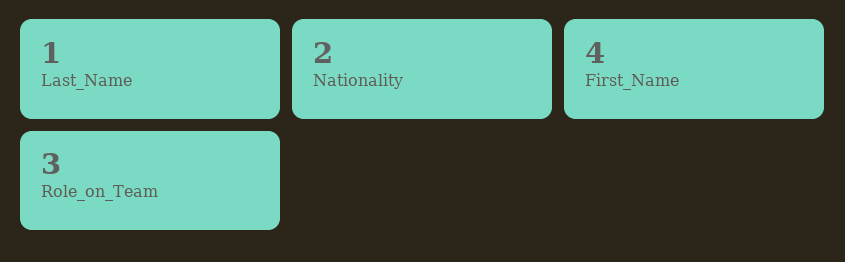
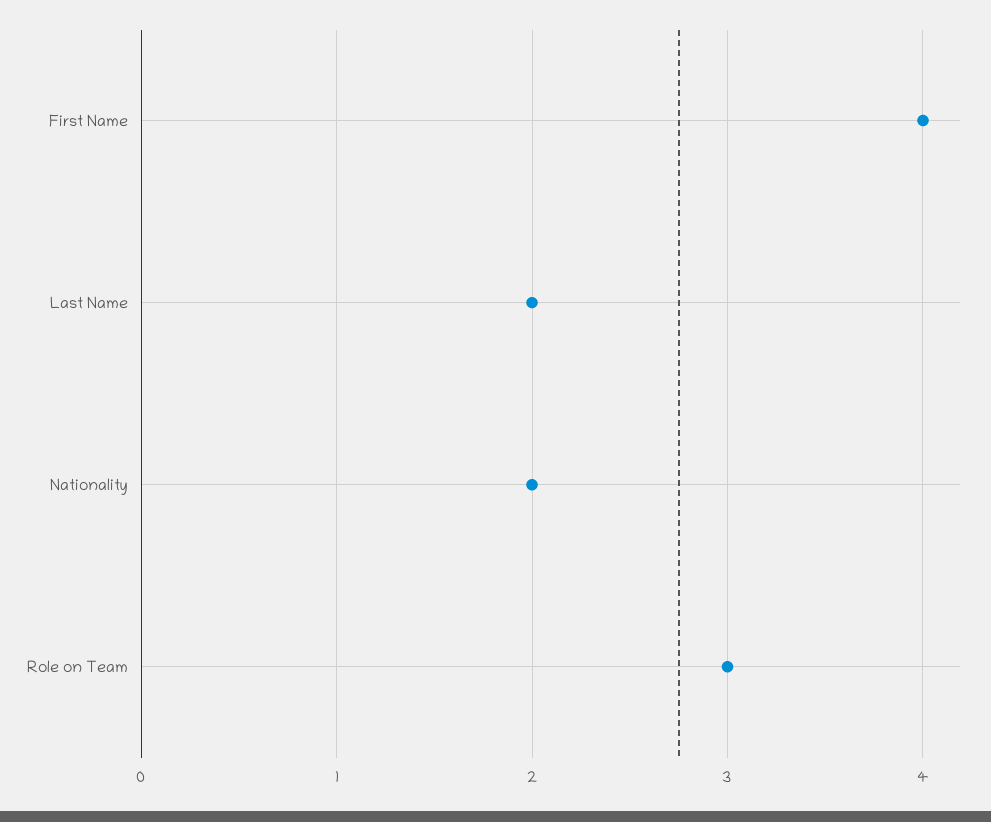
  {
-   "Last_Name": 1,
+   "Last_Name": 2,
    "Nationality": 2,
    "First_Name": 4,
    "Role_on_Team": 3
  }

